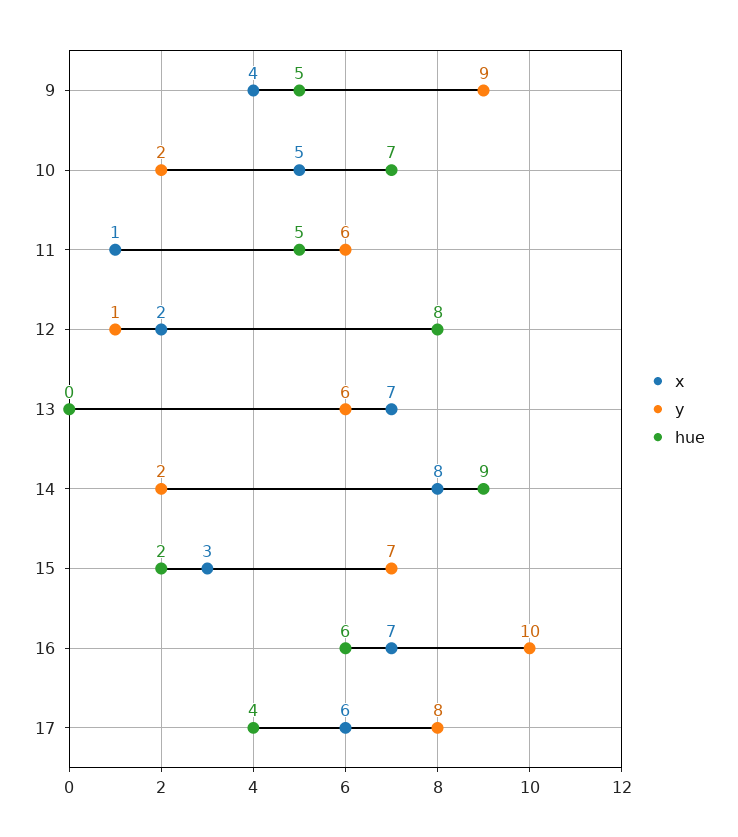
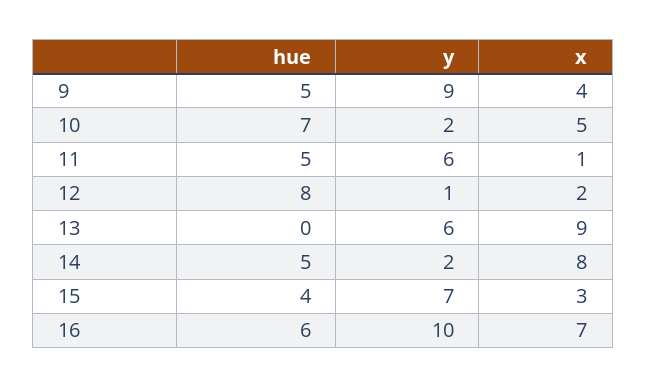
  {
    "x": {
      "9": 4,
      "10": 5,
      "11": 1,
      "12": 2,
-     "13": 7,
+     "13": 9,
      "14": 8,
      "15": 3,
-     "16": 7,
+     "16": 7
-     "17": 6
    },
    "y": {
      "9": 9,
      "10": 2,
      "11": 6,
      "12": 1,
      "13": 6,
      "14": 2,
      "15": 7,
-     "16": 10,
+     "16": 10
-     "17": 8
    },
    "hue": {
      "9": 5,
      "10": 7,
      "11": 5,
      "12": 8,
      "13": 0,
-     "14": 9,
+     "14": 5,
-     "15": 2,
+     "15": 4,
-     "16": 6,
+     "16": 6
-     "17": 4
    }
  }

